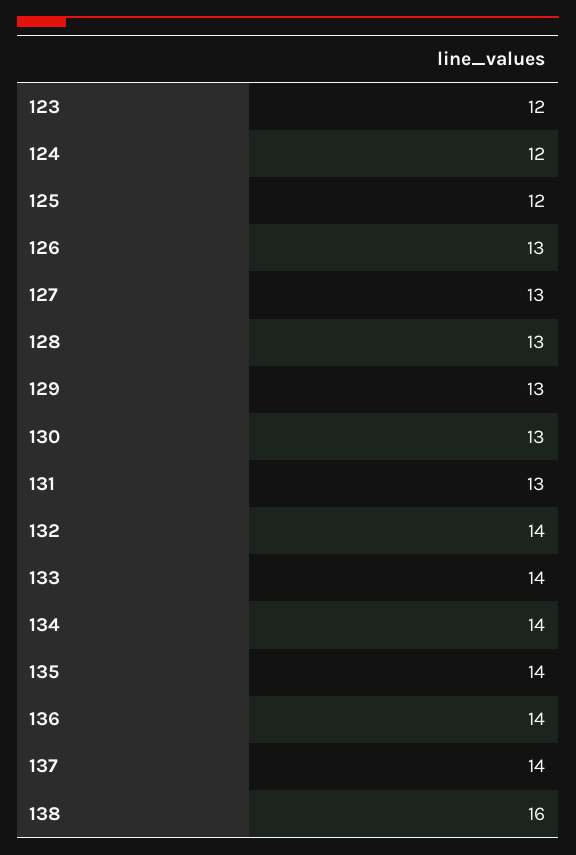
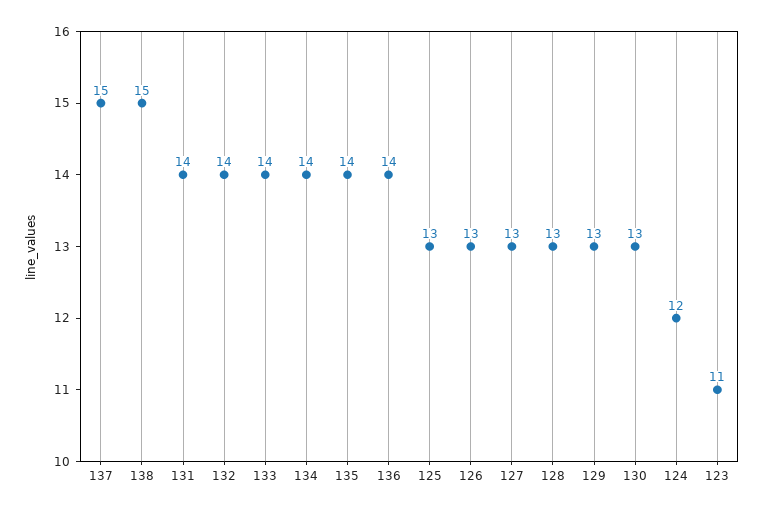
  {
-   "123": 12,
+   "123": 11,
    "124": 12,
-   "125": 12,
+   "125": 13,
    "126": 13,
    "127": 13,
    "128": 13,
    "129": 13,
    "130": 13,
-   "131": 13,
+   "131": 14,
    "132": 14,
    "133": 14,
    "134": 14,
    "135": 14,
    "136": 14,
-   "137": 14,
+   "137": 15,
-   "138": 16
+   "138": 15
  }

